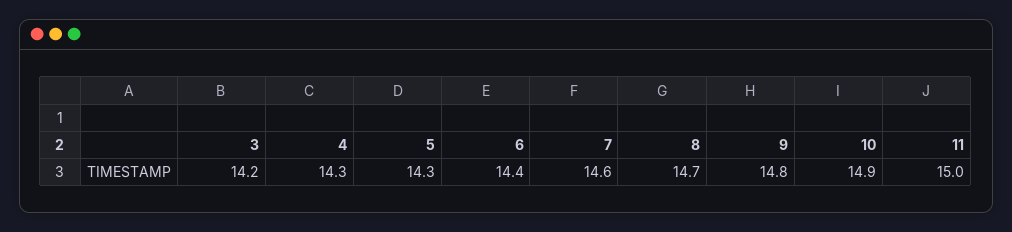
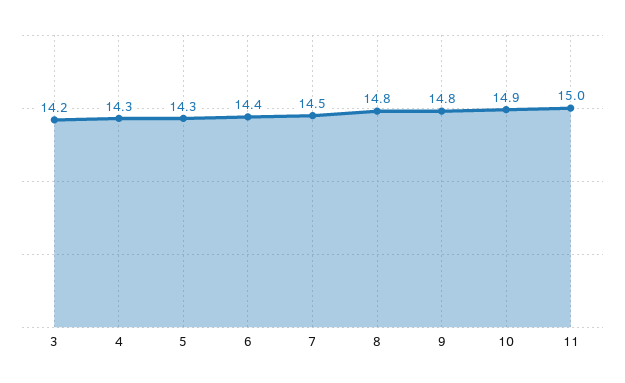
  {
    "3": 14.2,
    "4": 14.3,
    "5": 14.3,
    "6": 14.4,
-   "7": 14.6,
+   "7": 14.5,
-   "8": 14.7,
+   "8": 14.8,
    "9": 14.8,
    "10": 14.9,
    "11": 15
  }

